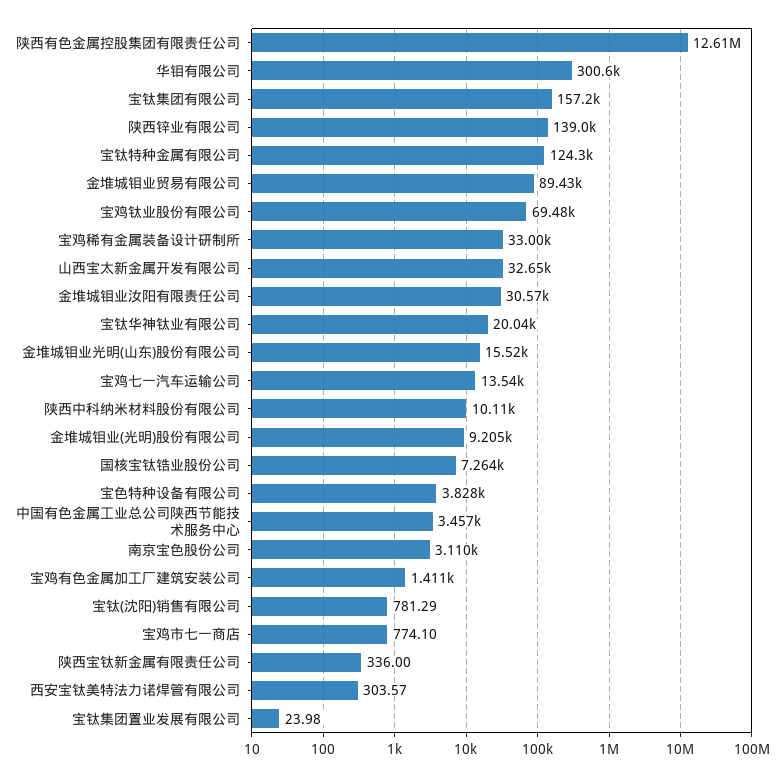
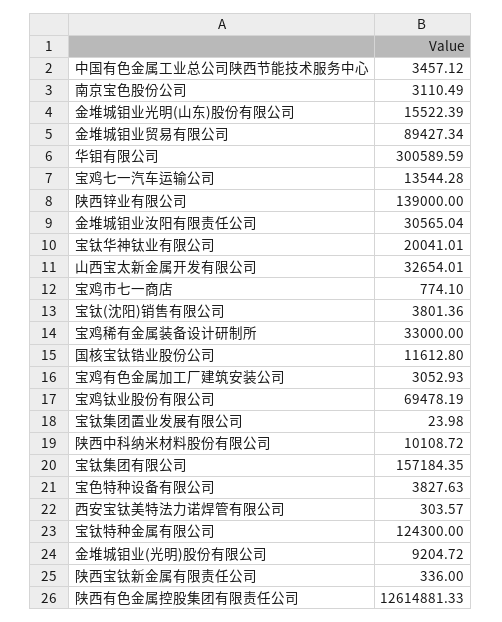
  {
    "陕西有色金属控股集团有限责任公司": 12614881.33,
    "华钼有限公司": 300589.59,
    "宝钛集团有限公司": 157184.35,
    "陕西锌业有限公司": 139000,
    "宝钛特种金属有限公司": 124300,
    "金堆城钼业贸易有限公司": 89427.34,
    "宝鸡钛业股份有限公司": 69478.19,
    "宝鸡稀有金属装备设计研制所": 33000,
    "山西宝太新金属开发有限公司": 32654.01,
    "金堆城钼业汝阳有限责任公司": 30565.04,
    "宝钛华神钛业有限公司": 20041.01,
    "金堆城钼业光明(山东)股份有限公司": 15522.39,
    "宝鸡七一汽车运输公司": 13544.28,
    "陕西中科纳米材料股份有限公司": 10108.72,
    "金堆城钼业(光明)股份有限公司": 9204.72,
-   "国核宝钛锆业股份公司": 7264,
+   "国核宝钛锆业股份公司": 11612.8,
    "宝色特种设备有限公司": 3827.63,
    "中国有色金属工业总公司陕西节能技术服务中心": 3457.12,
    "南京宝色股份公司": 3110.49,
-   "宝鸡有色金属加工厂建筑安装公司": 1411,
+   "宝鸡有色金属加工厂建筑安装公司": 3052.93,
-   "宝钛(沈阳)销售有限公司": 781.29,
+   "宝钛(沈阳)销售有限公司": 3801.36,
    "宝鸡市七一商店": 774.1,
    "陕西宝钛新金属有限责任公司": 336,
    "西安宝钛美特法力诺焊管有限公司": 303.57,
    "宝钛集团置业发展有限公司": 23.98
  }

